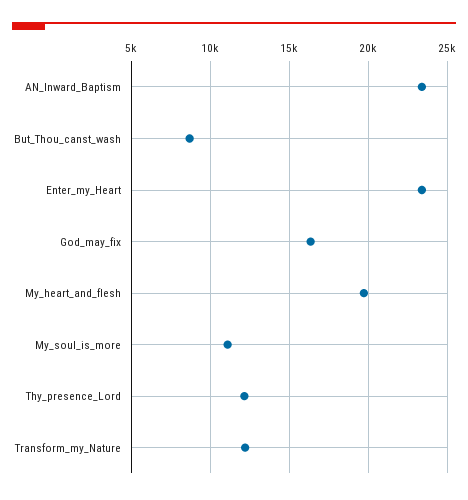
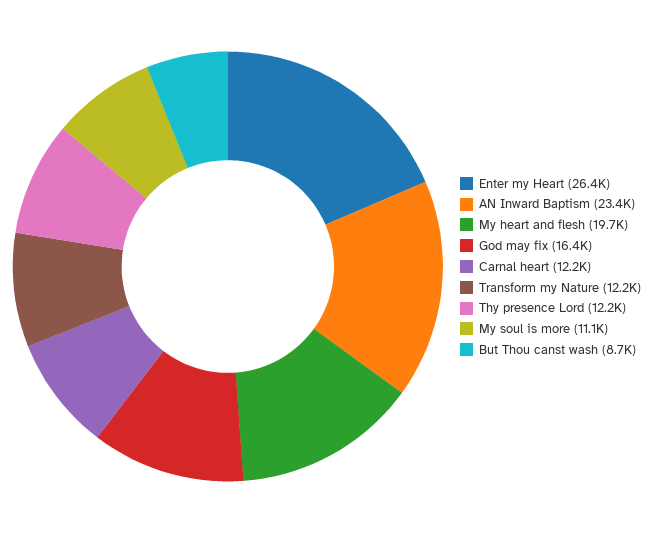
  {
    "AN_Inward_Baptism": 23400,
    "But_Thou_canst_wash": 8700,
-   "Enter_my_Heart": 23500,
+   "Enter_my_Heart": 26400,
    "God_may_fix": 16400,
    "My_heart_and_flesh": 19700,
    "My_soul_is_more": 11100,
    "Thy_presence_Lord": 12200,
-   "Transform_my_Nature": 12200
+   "Transform_my_Nature": 12200,
+   "Carnal heart": 12200
  }

